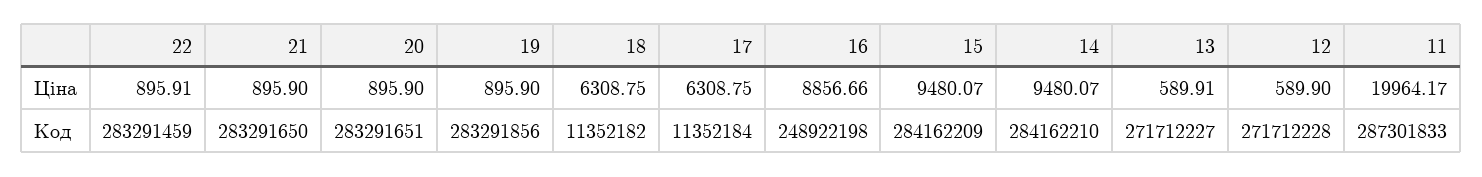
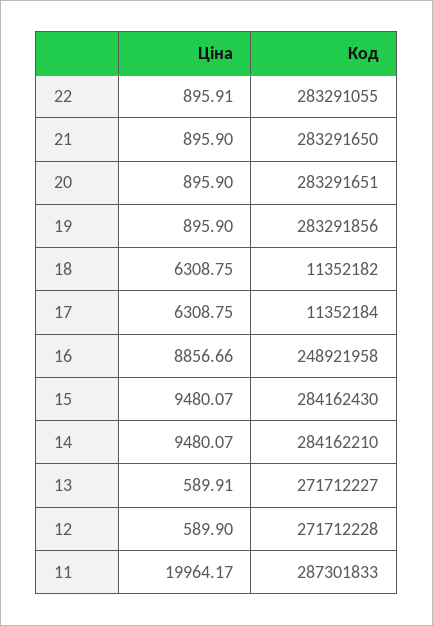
  {
    "22": {
      "Ціна": 895.91,
-     "Код": 283291459
+     "Код": 283291055
    },
    "21": {
      "Ціна": 895.9,
      "Код": 283291650
    },
    "20": {
      "Ціна": 895.9,
      "Код": 283291651
    },
    "19": {
      "Ціна": 895.9,
      "Код": 283291856
    },
    "18": {
      "Ціна": 6308.75,
      "Код": 11352182
    },
    "17": {
      "Ціна": 6308.75,
      "Код": 11352184
    },
    "16": {
      "Ціна": 8856.66,
-     "Код": 248922198
+     "Код": 248921958
    },
    "15": {
      "Ціна": 9480.07,
-     "Код": 284162209
+     "Код": 284162430
    },
    "14": {
      "Ціна": 9480.07,
      "Код": 284162210
    },
    "13": {
      "Ціна": 589.91,
      "Код": 271712227
    },
    "12": {
      "Ціна": 589.9,
      "Код": 271712228
    },
    "11": {
      "Ціна": 19964.17,
      "Код": 287301833
    }
  }

